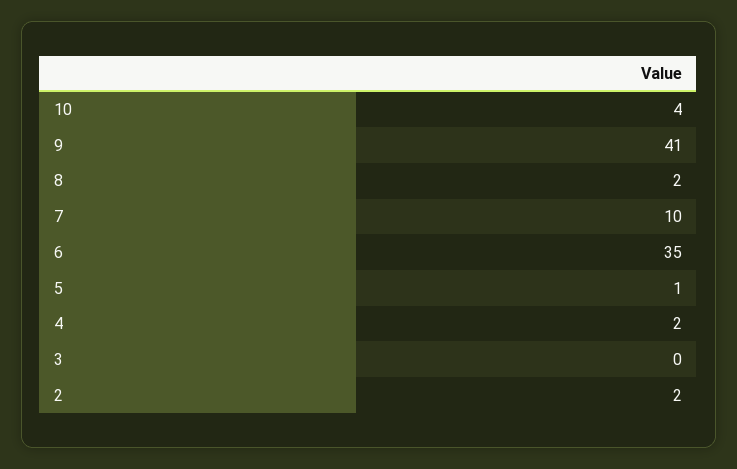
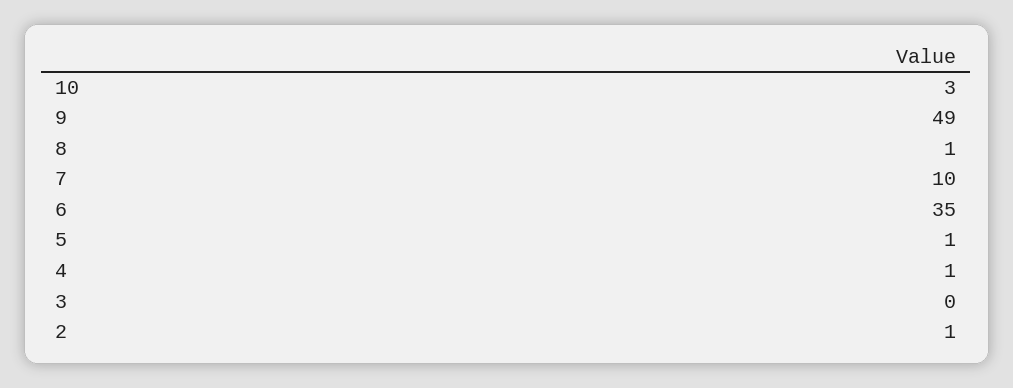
  {
-   "10": 4,
+   "10": 3,
-   "9": 41,
+   "9": 49,
-   "8": 2,
+   "8": 1,
    "7": 10,
    "6": 35,
    "5": 1,
-   "4": 2,
+   "4": 1,
    "3": 0,
-   "2": 2
+   "2": 1
  }

